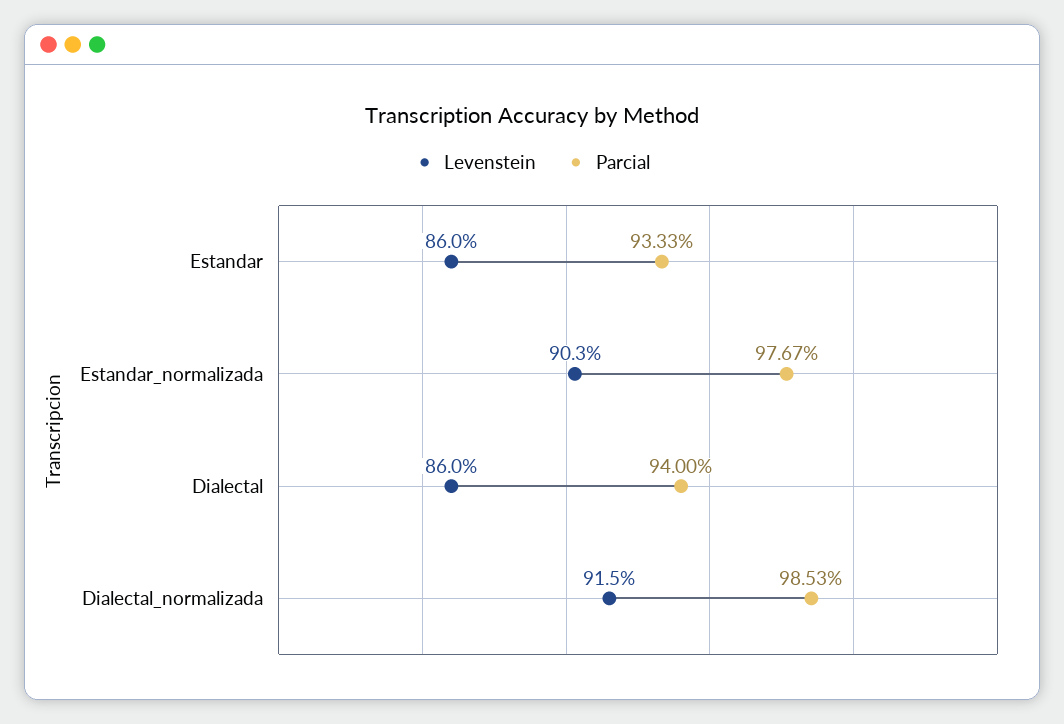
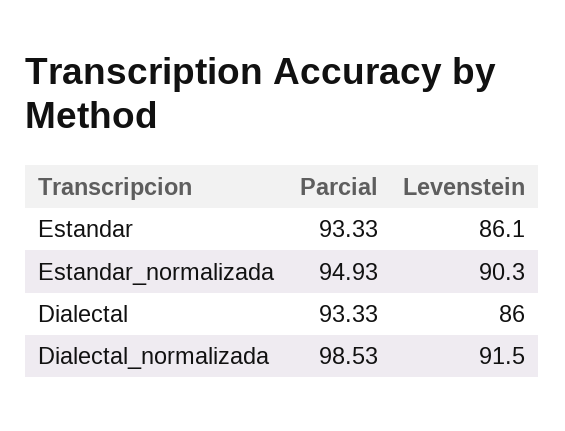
  {
    "Levenstein": {
-     "Estandar": 86,
+     "Estandar": 86.1,
      "Estandar_normalizada": 90.3,
      "Dialectal": 86,
      "Dialectal_normalizada": 91.5
    },
    "Parcial": {
      "Estandar": 93.33,
-     "Estandar_normalizada": 97.67,
+     "Estandar_normalizada": 94.93,
-     "Dialectal": 94,
+     "Dialectal": 93.33,
      "Dialectal_normalizada": 98.53
    }
  }

